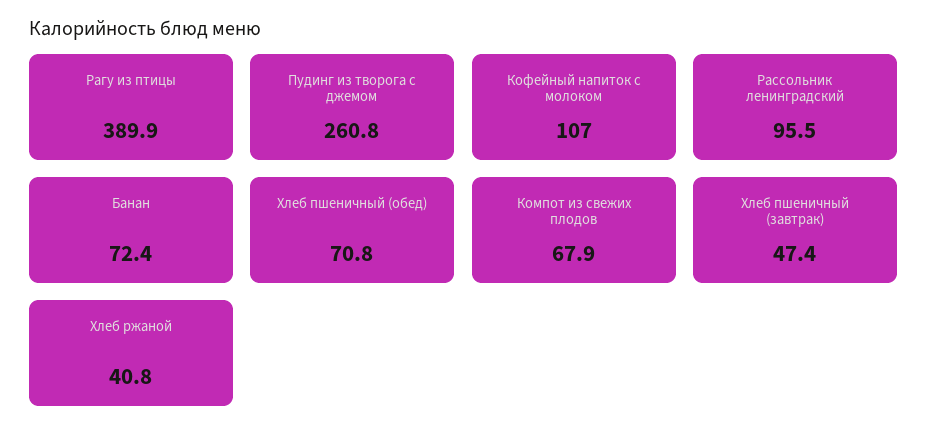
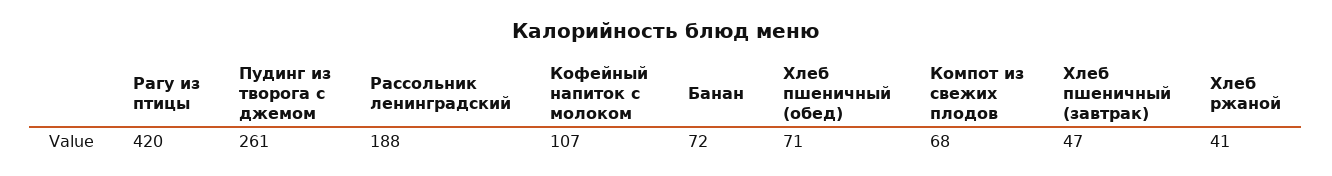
  {
-   "Рагу из птицы": 389.9,
+   "Рагу из птицы": 420,
    "Пудинг из творога с джемом": 260.8,
    "Кофейный напиток с молоком": 107,
-   "Рассольник ленинградский": 95.5,
+   "Рассольник ленинградский": 188,
    "Банан": 72.4,
    "Хлеб пшеничный (обед)": 70.8,
    "Компот из свежих плодов": 67.9,
    "Хлеб пшеничный (завтрак)": 47.4,
    "Хлеб ржаной": 40.8
  }

